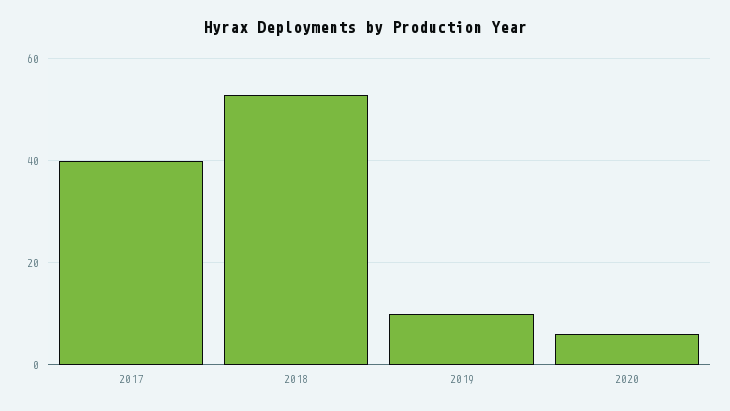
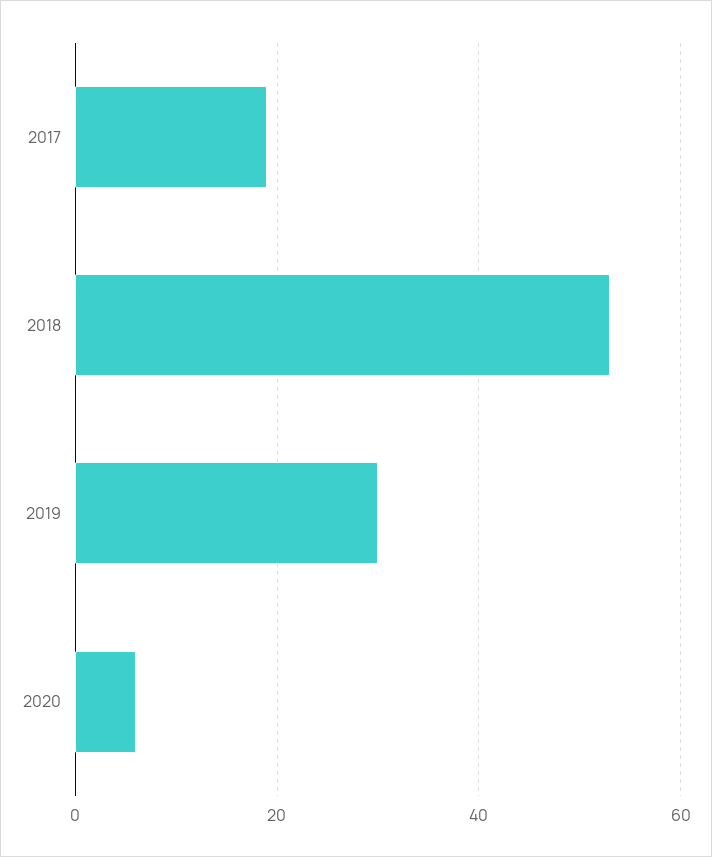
  {
-   "2017": 40,
+   "2017": 20,
    "2018": 55,
-   "2019": 10,
+   "2019": 30,
    "2020": 5
  }

